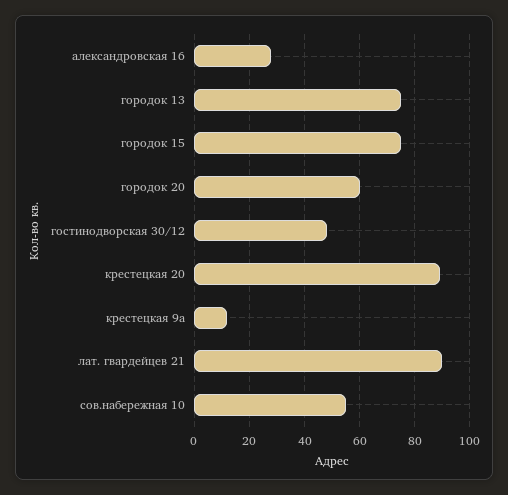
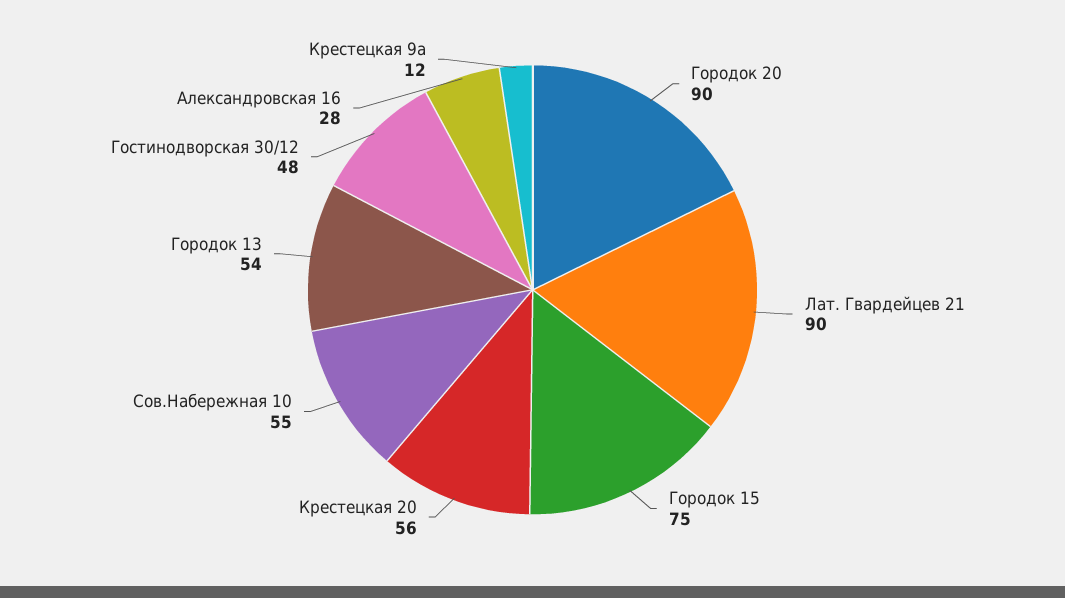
  {
    "александровская 16": 28,
-   "городок 13": 75,
+   "городок 13": 54,
    "городок 15": 75,
-   "городок 20": 60,
+   "городок 20": 90,
    "гостинодворская 30/12": 48,
-   "крестецкая 20": 90,
+   "крестецкая 20": 56,
    "крестецкая 9а": 12,
    "лат. гвардейцев 21": 90,
    "сов.набережная 10": 55
  }

